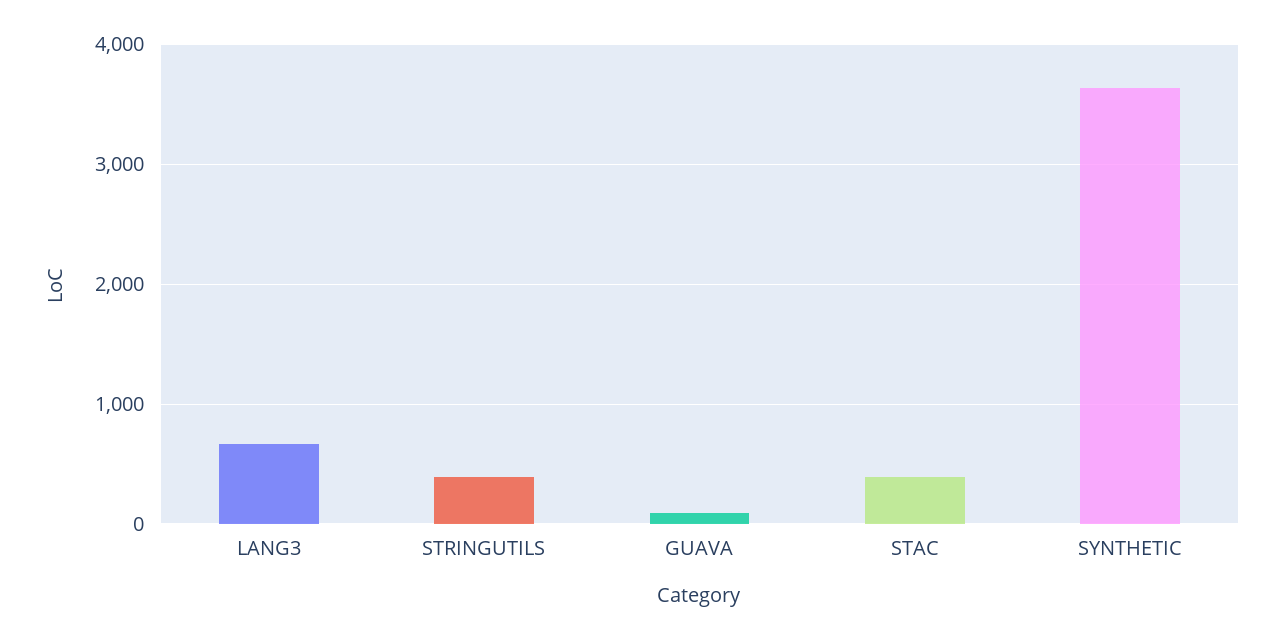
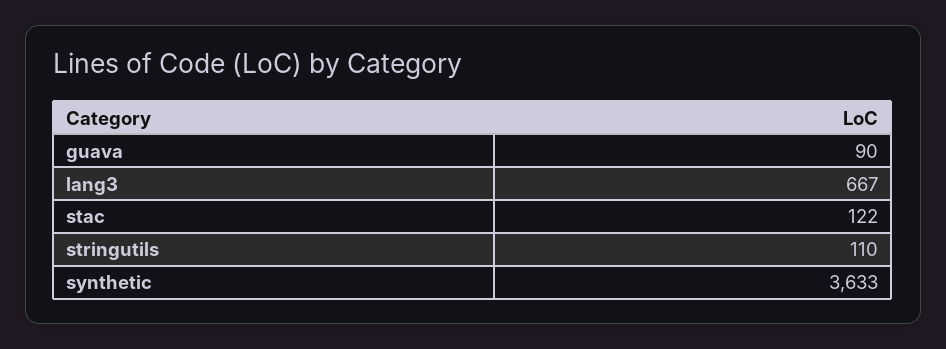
  {
    "LANG3": 667,
-   "STRINGUTILS": 400,
+   "STRINGUTILS": 110,
    "GUAVA": 90,
-   "STAC": 400,
+   "STAC": 122,
    "SYNTHETIC": 3633
  }

